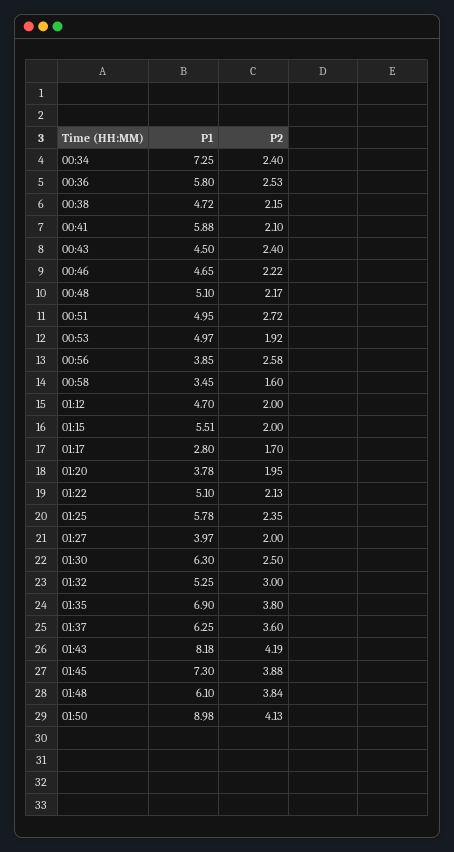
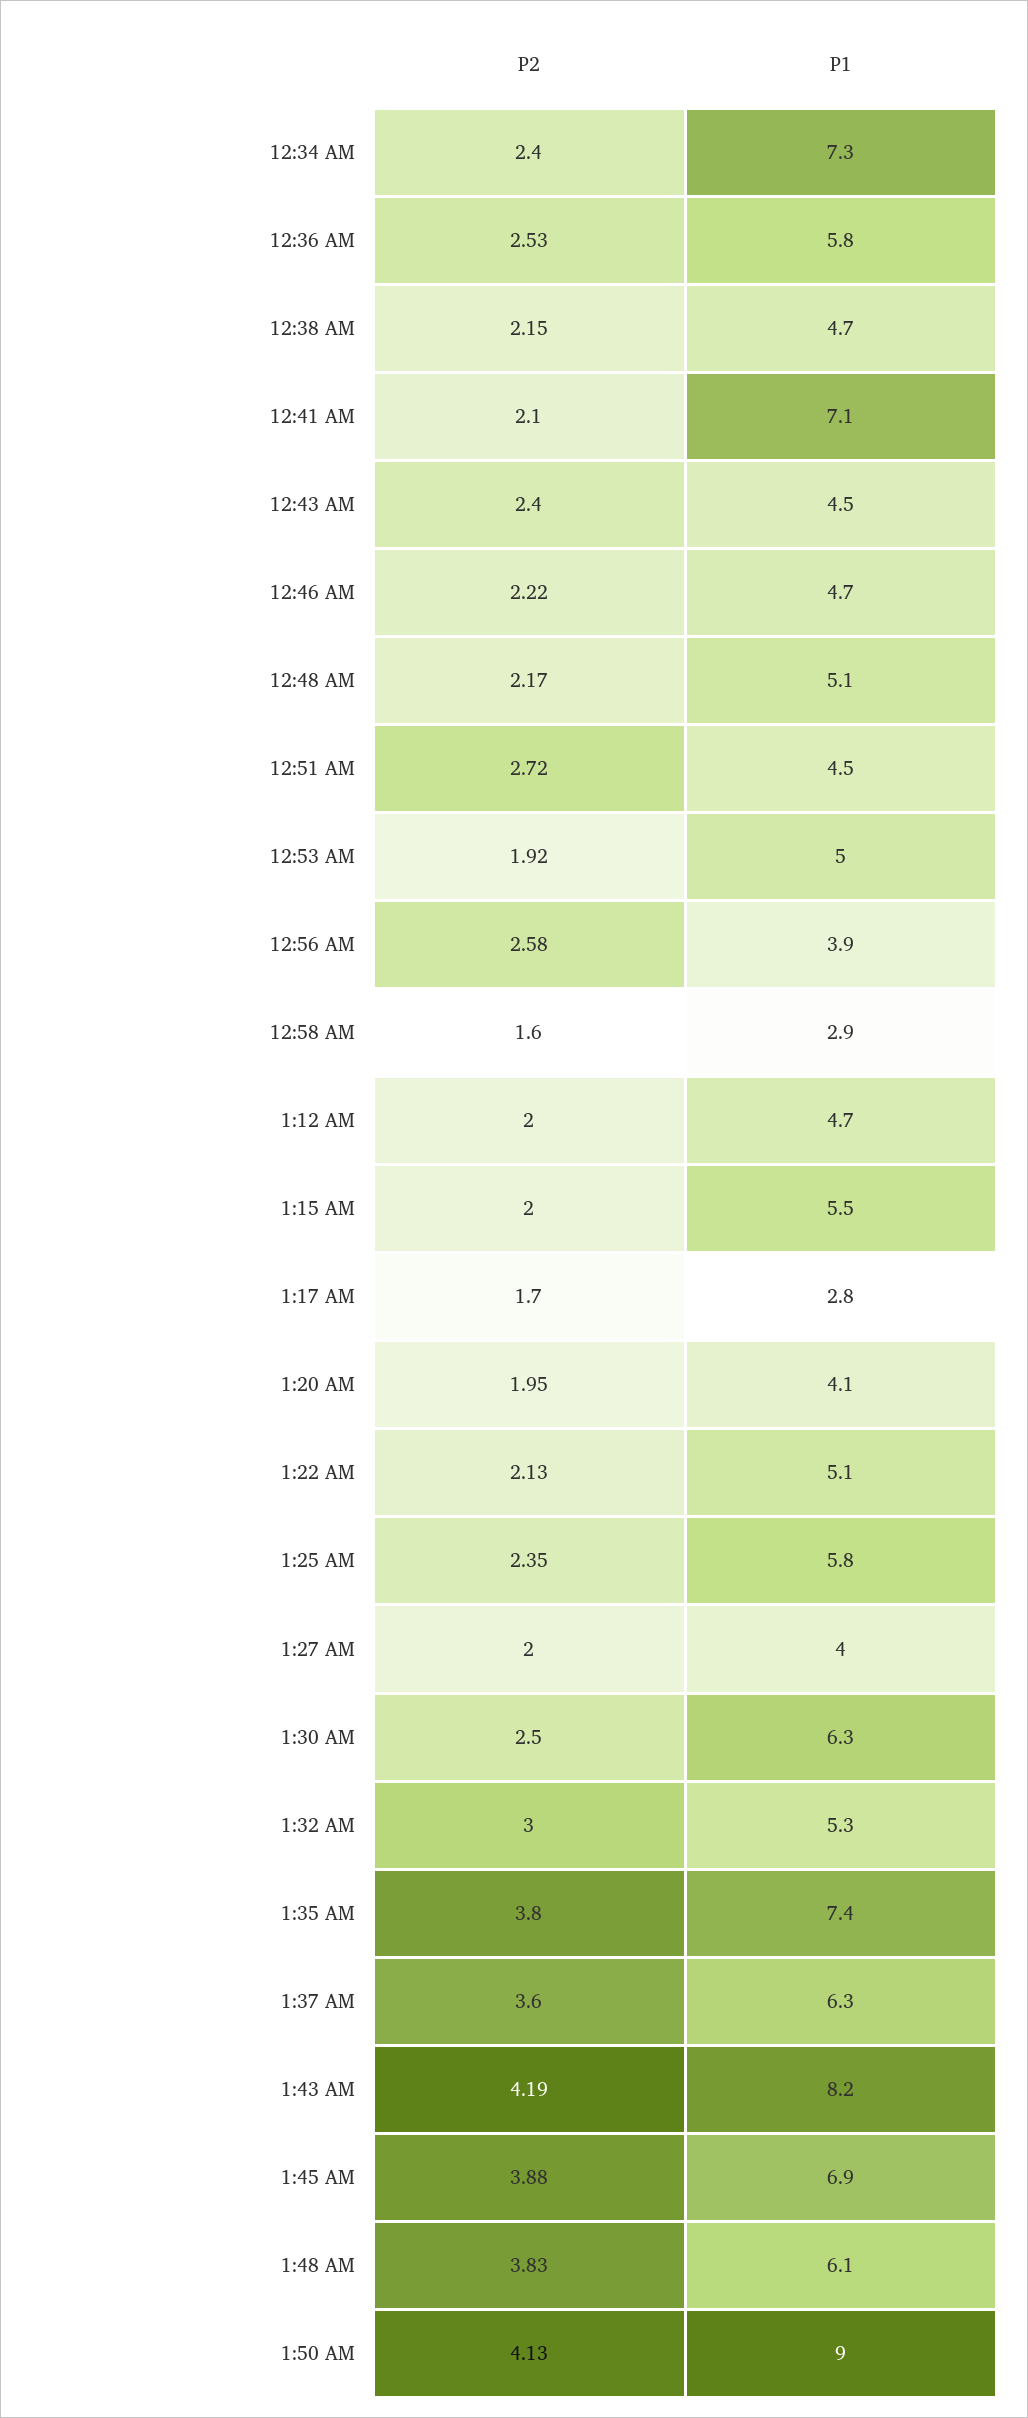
  {
    "P1": {
      "00:34": 7.25,
      "00:36": 5.8,
      "00:38": 4.72,
-     "00:41": 5.88,
+     "00:41": 7.1,
      "00:43": 4.5,
      "00:46": 4.65,
      "00:48": 5.1,
-     "00:51": 4.95,
+     "00:51": 4.5,
      "00:53": 4.97,
      "00:56": 3.85,
-     "00:58": 3.45,
+     "00:58": 2.9,
      "01:12": 4.7,
      "01:15": 5.51,
      "01:17": 2.8,
-     "01:20": 3.78,
+     "01:20": 4.1,
      "01:22": 5.1,
      "01:25": 5.78,
      "01:27": 3.97,
      "01:30": 6.3,
      "01:32": 5.25,
-     "01:35": 6.9,
+     "01:35": 7.4,
      "01:37": 6.25,
      "01:43": 8.18,
-     "01:45": 7.3,
+     "01:45": 6.9,
      "01:48": 6.1,
      "01:50": 8.98
    },
    "P2": {
      "00:34": 2.4,
      "00:36": 2.53,
      "00:38": 2.15,
      "00:41": 2.1,
      "00:43": 2.4,
      "00:46": 2.22,
      "00:48": 2.17,
      "00:51": 2.72,
      "00:53": 1.92,
      "00:56": 2.58,
      "00:58": 1.6,
      "01:12": 2,
      "01:15": 2,
      "01:17": 1.7,
      "01:20": 1.95,
      "01:22": 2.13,
      "01:25": 2.35,
      "01:27": 2,
      "01:30": 2.5,
      "01:32": 3,
      "01:35": 3.8,
      "01:37": 3.6,
      "01:43": 4.19,
      "01:45": 3.88,
-     "01:48": 3.84,
+     "01:48": 3.83,
      "01:50": 4.13
    }
  }

